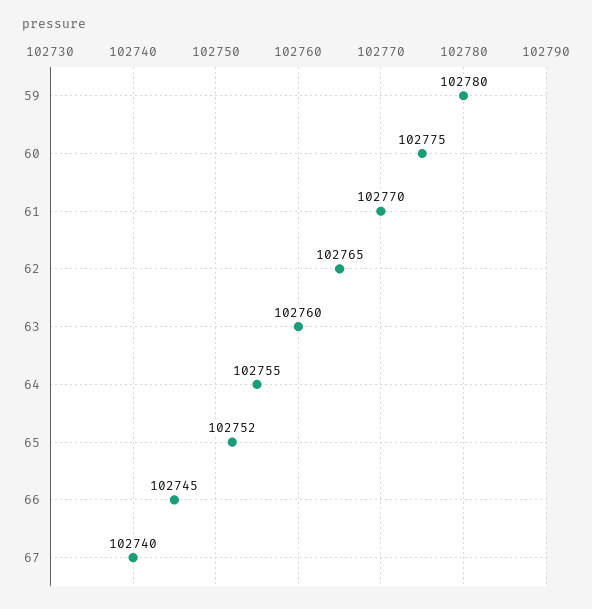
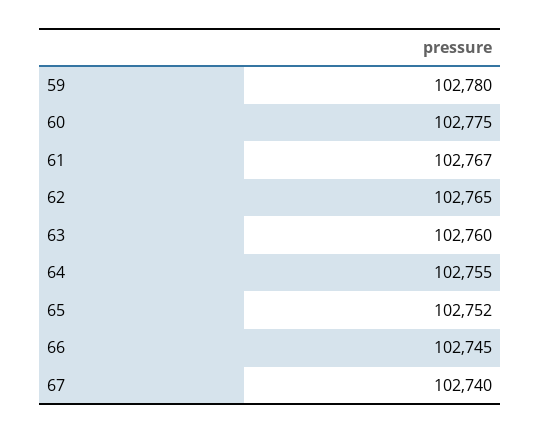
  {
    "59": 102780,
    "60": 102775,
-   "61": 102770,
+   "61": 102767,
    "62": 102765,
    "63": 102760,
    "64": 102755,
    "65": 102752,
    "66": 102745,
    "67": 102740
  }

